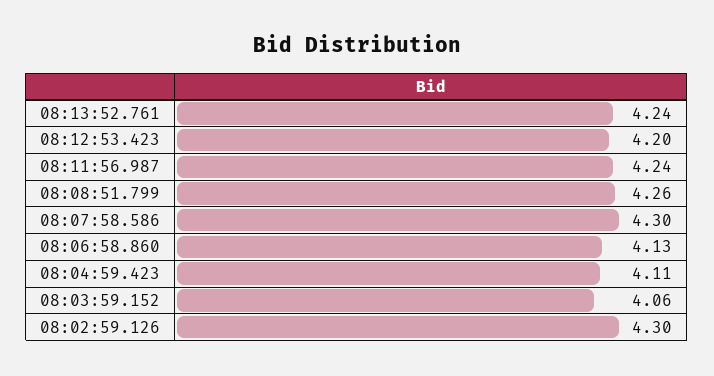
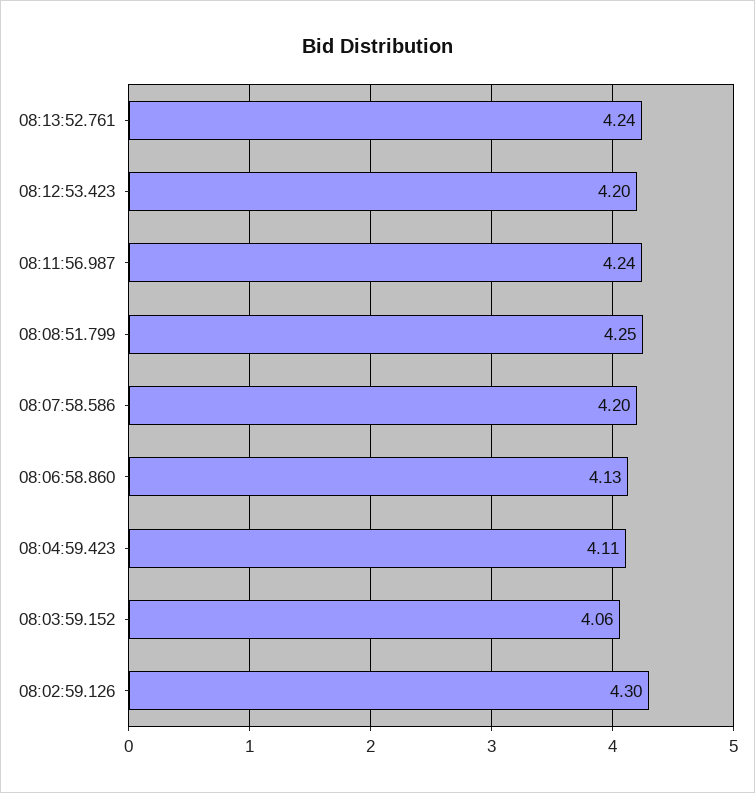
  {
    "08:13:52.761": 4.24,
    "08:12:53.423": 4.2,
    "08:11:56.987": 4.24,
-   "08:08:51.799": 4.26,
+   "08:08:51.799": 4.25,
-   "08:07:58.586": 4.3,
+   "08:07:58.586": 4.2,
    "08:06:58.860": 4.13,
    "08:04:59.423": 4.11,
    "08:03:59.152": 4.06,
    "08:02:59.126": 4.3
  }

